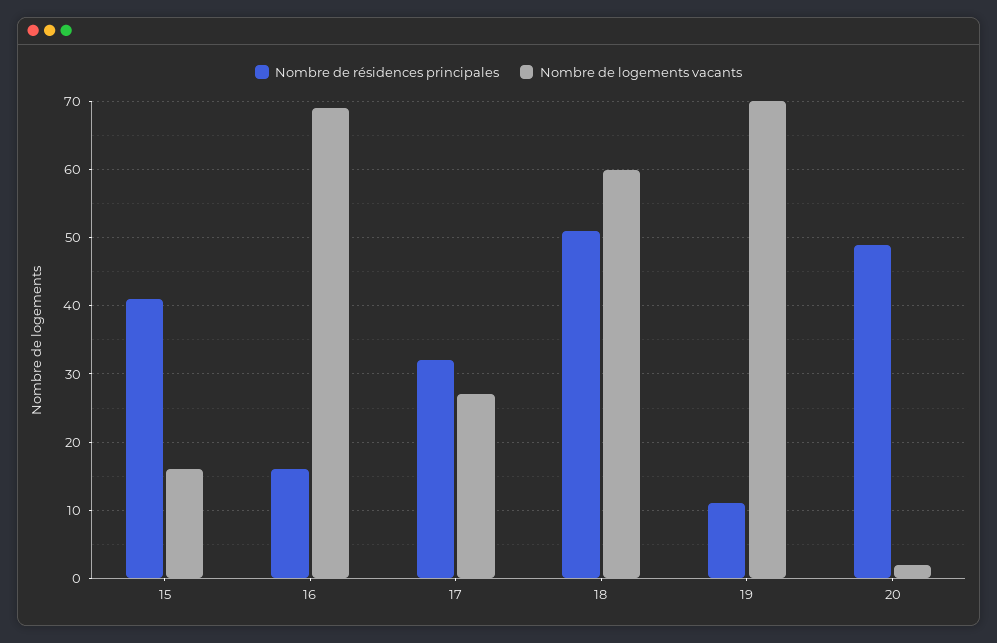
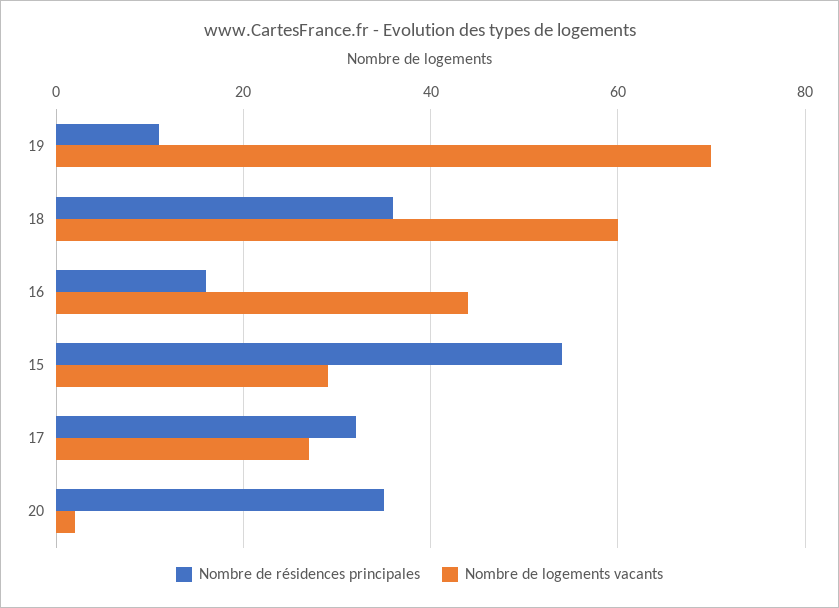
  {
    "Nombre de résidences principales": {
-     "15": 41,
+     "15": 55,
      "16": 16,
      "17": 32,
-     "18": 51,
+     "18": 35,
      "19": 11,
-     "20": 49
+     "20": 35
    },
    "Nombre de logements vacants": {
-     "15": 16,
+     "15": 30,
-     "16": 69,
+     "16": 45,
      "17": 27,
      "18": 60,
      "19": 70,
      "20": 2
    }
  }

